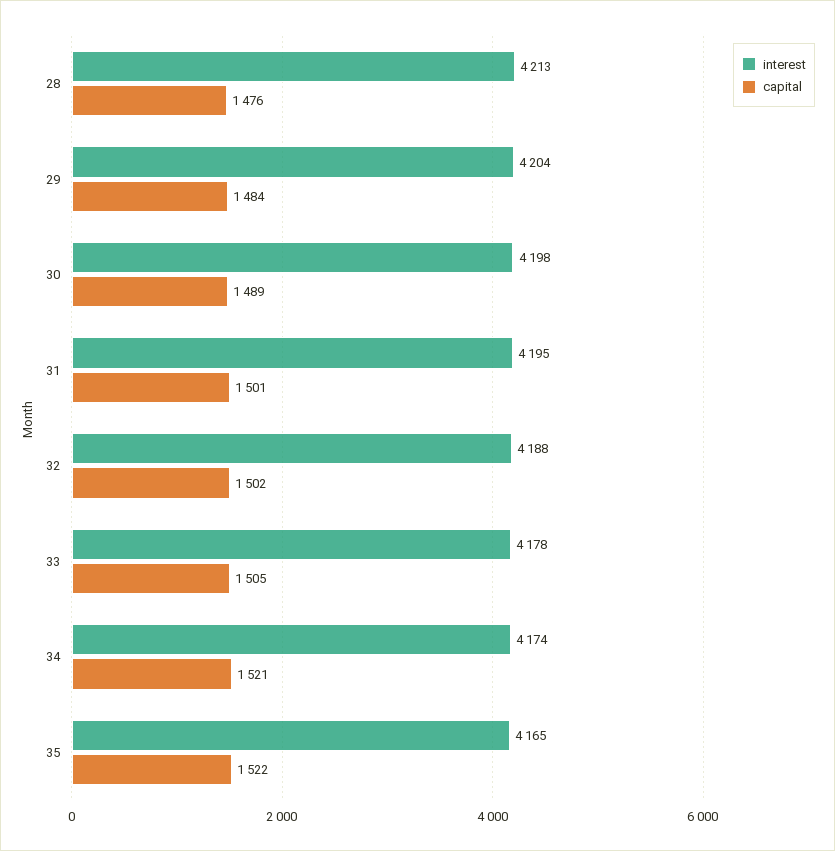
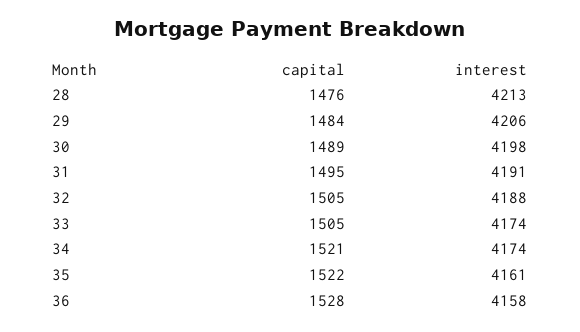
  {
    "interest": {
      "28": 4213,
-     "29": 4204,
+     "29": 4206,
      "30": 4198,
-     "31": 4195,
+     "31": 4191,
      "32": 4188,
-     "33": 4178,
+     "33": 4174,
      "34": 4174,
-     "35": 4165
+     "35": 4161,
+     "36": 4158
    },
    "capital": {
      "28": 1476,
      "29": 1484,
      "30": 1489,
-     "31": 1501,
+     "31": 1495,
-     "32": 1502,
+     "32": 1505,
      "33": 1505,
      "34": 1521,
-     "35": 1522
+     "35": 1522,
+     "36": 1528
    }
  }

